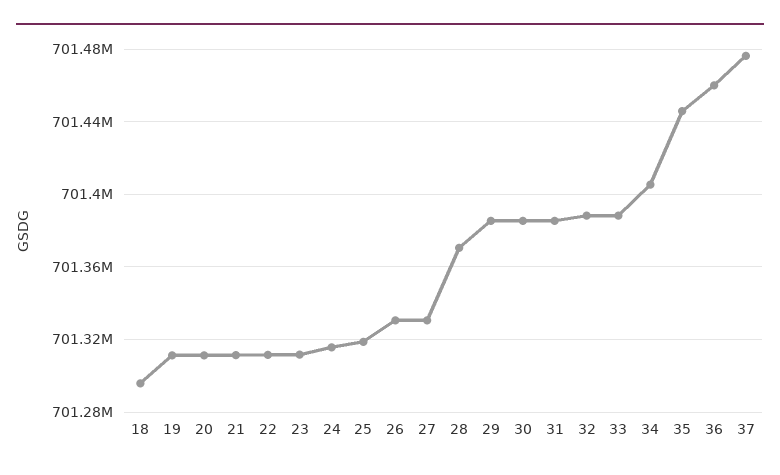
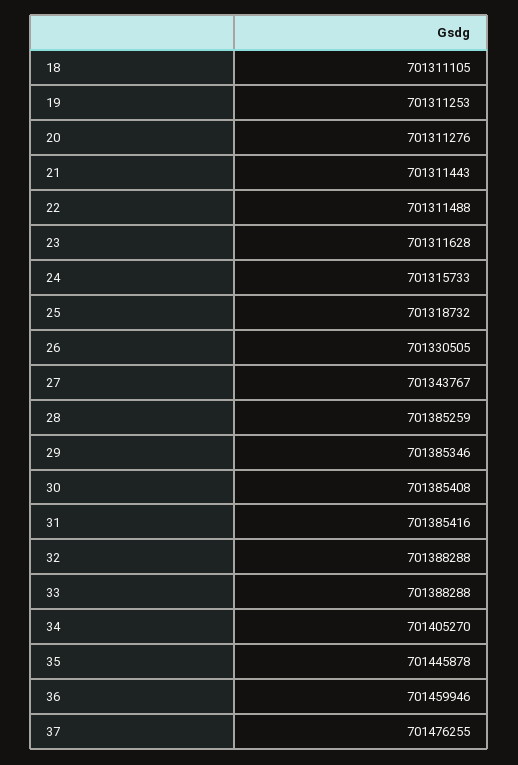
  {
-   "18": 701295000,
+   "18": 701311105,
    "19": 701311253,
    "20": 701311276,
    "21": 701311443,
    "22": 701311488,
    "23": 701311628,
    "24": 701315733,
    "25": 701318732,
    "26": 701330505,
-   "27": 701330000,
+   "27": 701343767,
-   "28": 701370000,
+   "28": 701385259,
    "29": 701385346,
    "30": 701385408,
    "31": 701385416,
    "32": 701388288,
    "33": 701388288,
    "34": 701405270,
    "35": 701445878,
    "36": 701459946,
    "37": 701476255
  }

